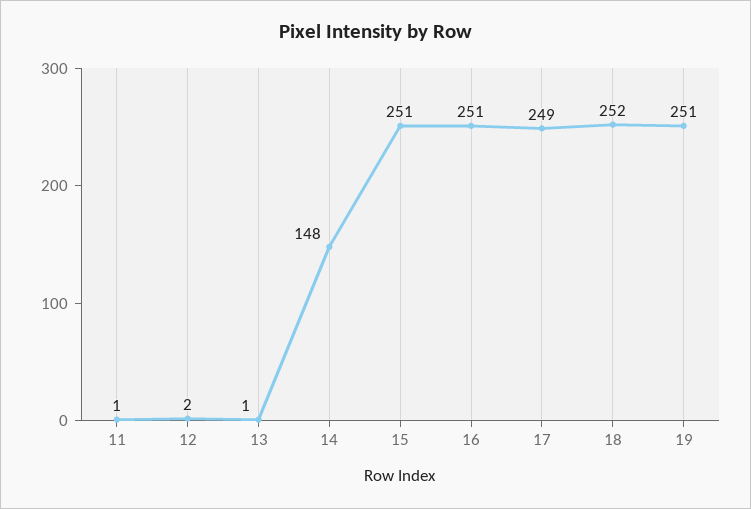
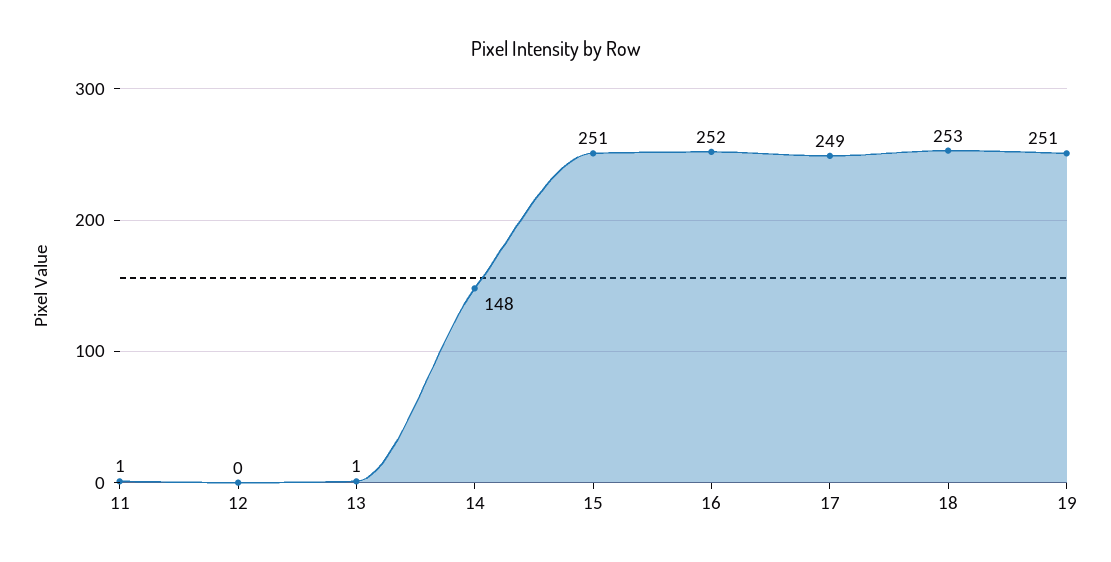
  {
    "11": 1,
-   "12": 2,
+   "12": 0,
    "13": 1,
    "14": 148,
    "15": 251,
-   "16": 251,
+   "16": 252,
    "17": 249,
-   "18": 252,
+   "18": 253,
    "19": 251
  }

